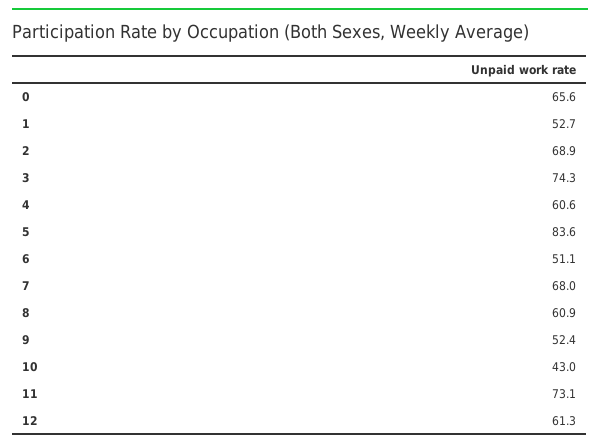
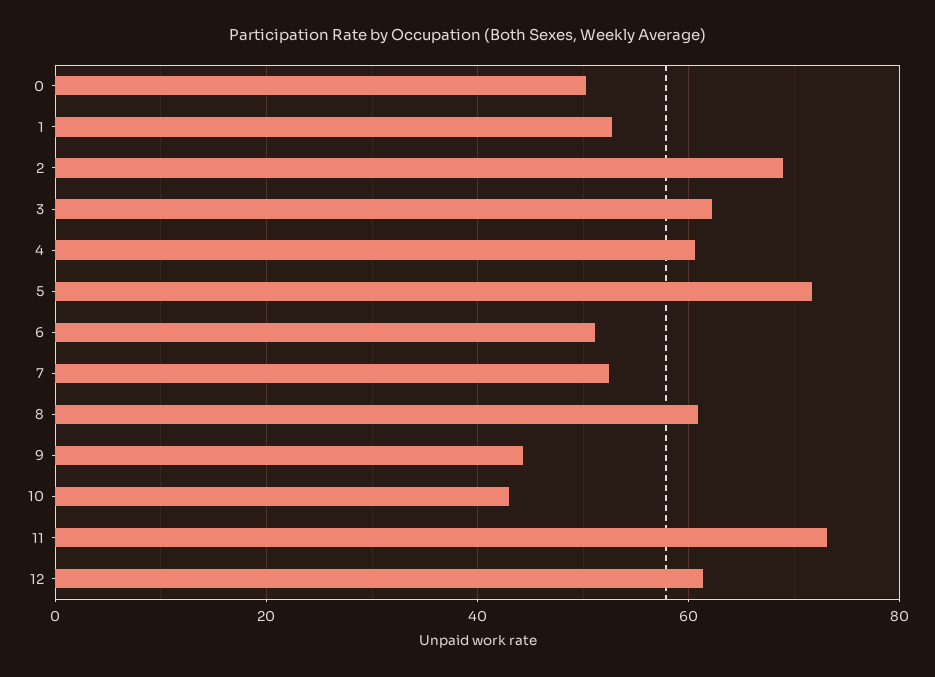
  {
-   "0": 65.6,
+   "0": 50,
    "1": 52.7,
    "2": 68.9,
-   "3": 74.3,
+   "3": 62,
    "4": 60.6,
-   "5": 83.6,
+   "5": 72,
    "6": 51.1,
-   "7": 68,
+   "7": 52,
    "8": 60.9,
-   "9": 52.4,
+   "9": 44,
    "10": 43,
    "11": 73.1,
    "12": 61.3
  }

